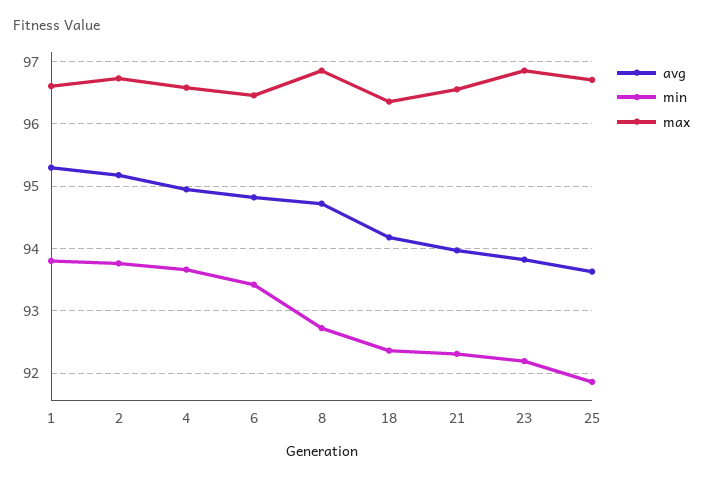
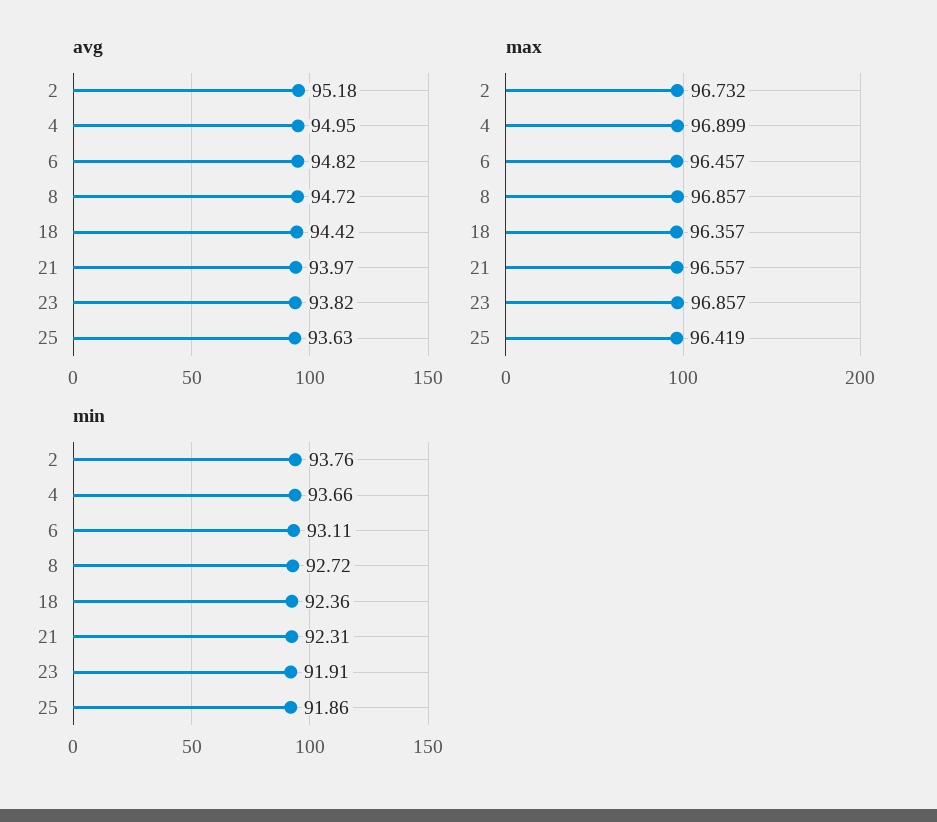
  {
    "avg": {
-     "1": 95.3,
      "2": 95.18,
      "4": 94.95,
      "6": 94.82,
      "8": 94.72,
-     "18": 94.2,
+     "18": 94.42,
      "21": 93.97,
      "23": 93.82,
      "25": 93.63
    },
    "min": {
-     "1": 93.8,
      "2": 93.76,
      "4": 93.66,
-     "6": 93.4,
+     "6": 93.11,
      "8": 92.72,
      "18": 92.36,
      "21": 92.31,
-     "23": 92.2,
+     "23": 91.91,
      "25": 91.86
    },
    "max": {
-     "1": 96.6,
      "2": 96.732,
-     "4": 96.6,
+     "4": 96.899,
      "6": 96.457,
      "8": 96.857,
      "18": 96.357,
      "21": 96.557,
      "23": 96.857,
-     "25": 96.7
+     "25": 96.419
    }
  }

